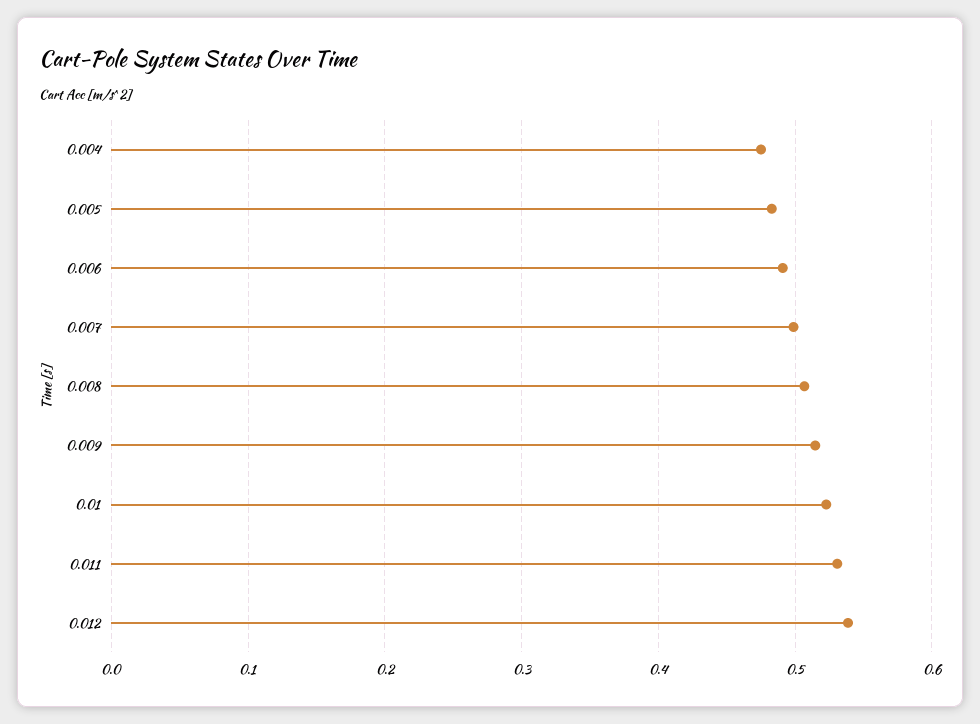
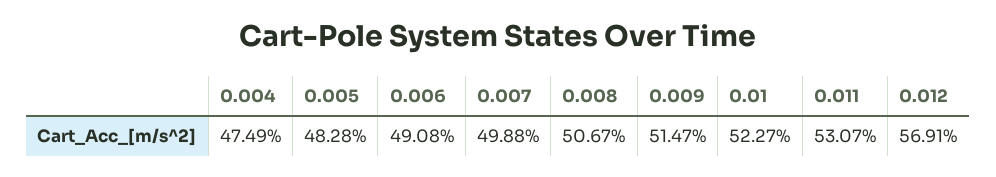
  {
    "0.004": 0.4749,
    "0.005": 0.4828,
    "0.006": 0.4908,
    "0.007": 0.4988,
    "0.008": 0.5067,
    "0.009": 0.5147,
    "0.01": 0.5227,
    "0.011": 0.5307,
-   "0.012": 0.54
+   "0.012": 0.5691
  }

